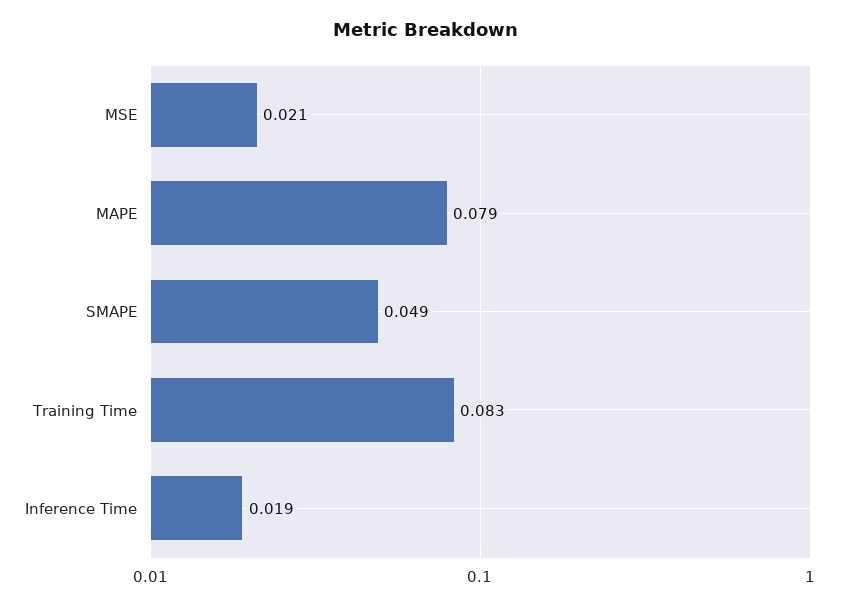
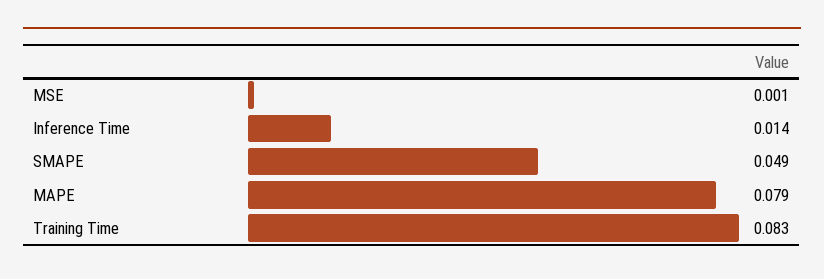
  {
-   "MSE": 0.021,
+   "MSE": 0.001,
    "MAPE": 0.079,
    "SMAPE": 0.049,
    "Training Time": 0.083,
-   "Inference Time": 0.019
+   "Inference Time": 0.014
  }

